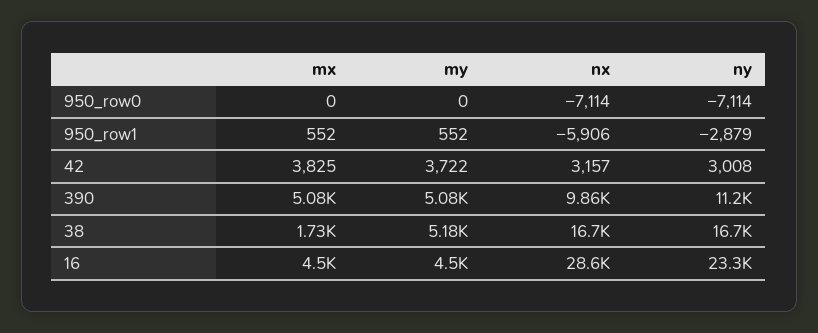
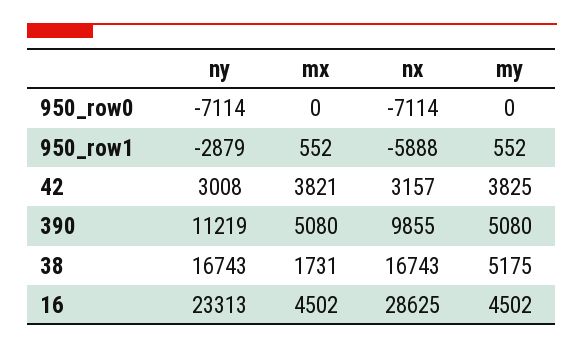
  {
    "mx": {
      "950_row0": 0,
      "950_row1": 552,
-     "42": 3825,
+     "42": 3821,
      "390": 5080,
      "38": 1731,
      "16": 4502
    },
    "my": {
      "950_row0": 0,
      "950_row1": 552,
-     "42": 3722,
+     "42": 3825,
      "390": 5080,
      "38": 5175,
      "16": 4502
    },
    "nx": {
      "950_row0": -7114,
-     "950_row1": -5906,
+     "950_row1": -5888,
      "42": 3157,
      "390": 9855,
      "38": 16743,
      "16": 28625
    },
    "ny": {
      "950_row0": -7114,
      "950_row1": -2879,
      "42": 3008,
      "390": 11219,
      "38": 16743,
      "16": 23313
    }
  }

